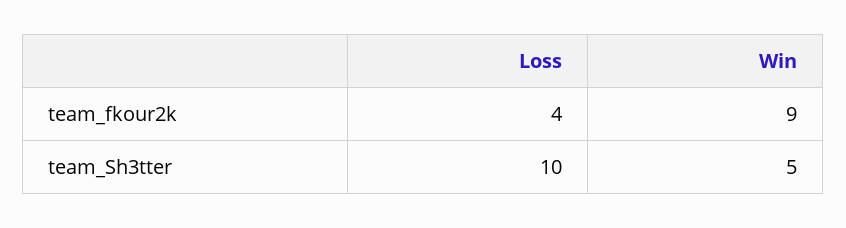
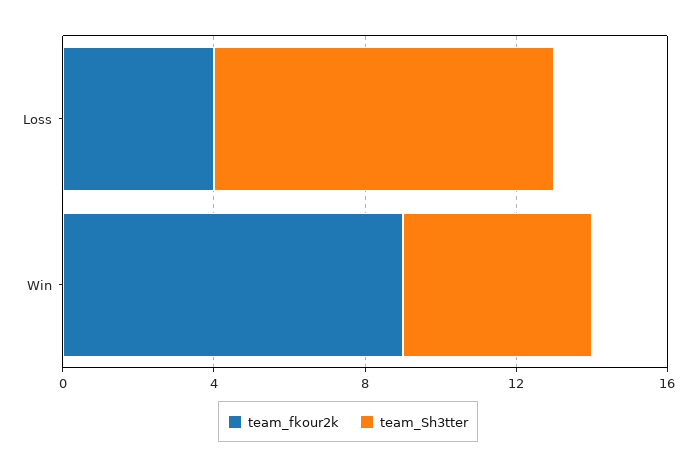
  {
    "team_fkour2k": {
      "Loss": 4,
      "Win": 9
    },
    "team_Sh3tter": {
-     "Loss": 10,
+     "Loss": 9,
      "Win": 5
    }
  }

